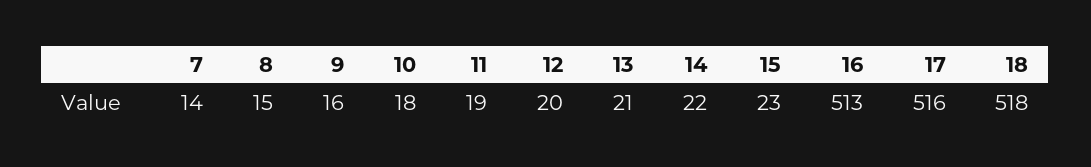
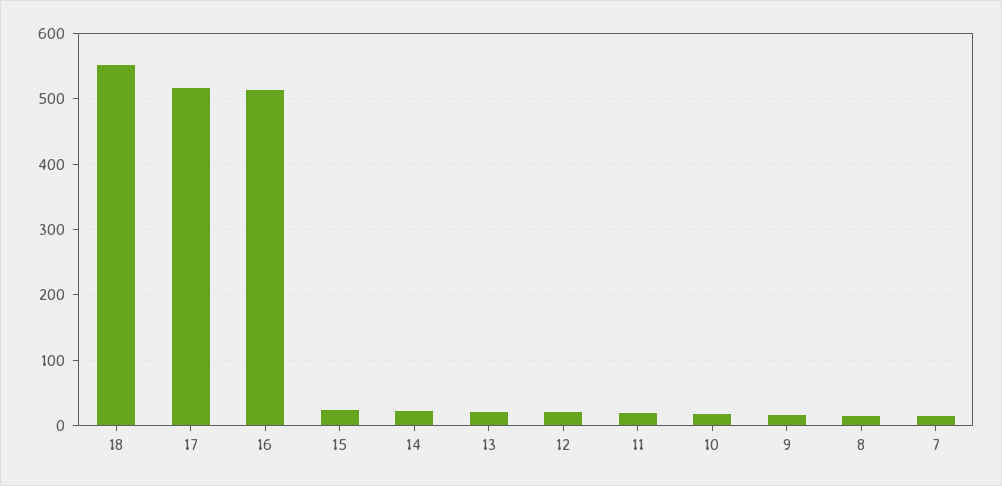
  {
    "7": 14,
    "8": 15,
    "9": 16,
    "10": 18,
    "11": 19,
    "12": 20,
    "13": 21,
    "14": 22,
    "15": 23,
    "16": 513,
    "17": 516,
-   "18": 518
+   "18": 550
  }

